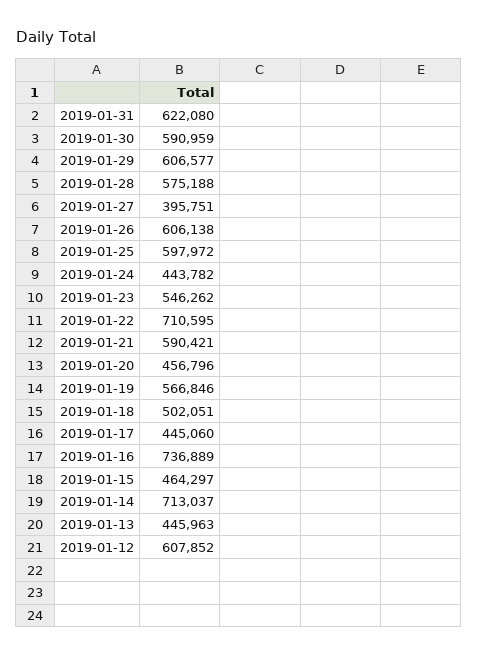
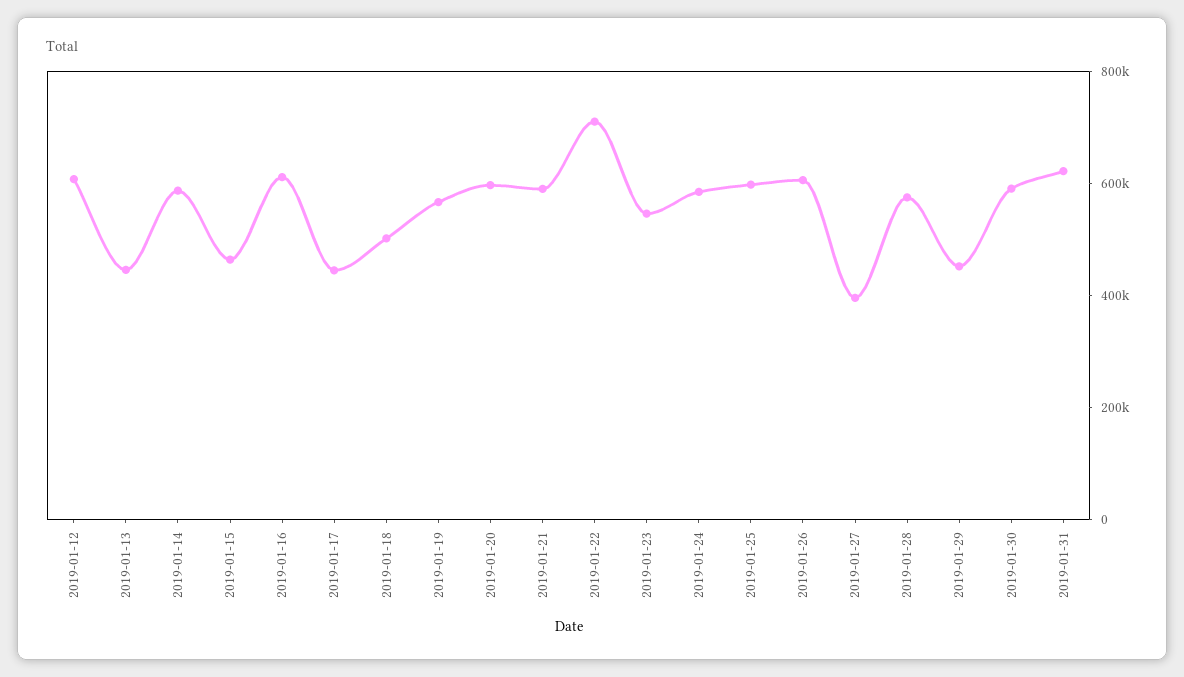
  {
    "2019-01-31": 622080,
    "2019-01-30": 590959,
-   "2019-01-29": 606577,
+   "2019-01-29": 450000,
    "2019-01-28": 575188,
    "2019-01-27": 395751,
    "2019-01-26": 606138,
    "2019-01-25": 597972,
-   "2019-01-24": 443782,
+   "2019-01-24": 600000,
    "2019-01-23": 546262,
    "2019-01-22": 710595,
    "2019-01-21": 590421,
-   "2019-01-20": 456796,
+   "2019-01-20": 600000,
    "2019-01-19": 566846,
    "2019-01-18": 502051,
    "2019-01-17": 445060,
-   "2019-01-16": 736889,
+   "2019-01-16": 600000,
    "2019-01-15": 464297,
-   "2019-01-14": 713037,
+   "2019-01-14": 600000,
    "2019-01-13": 445963,
    "2019-01-12": 607852
  }

